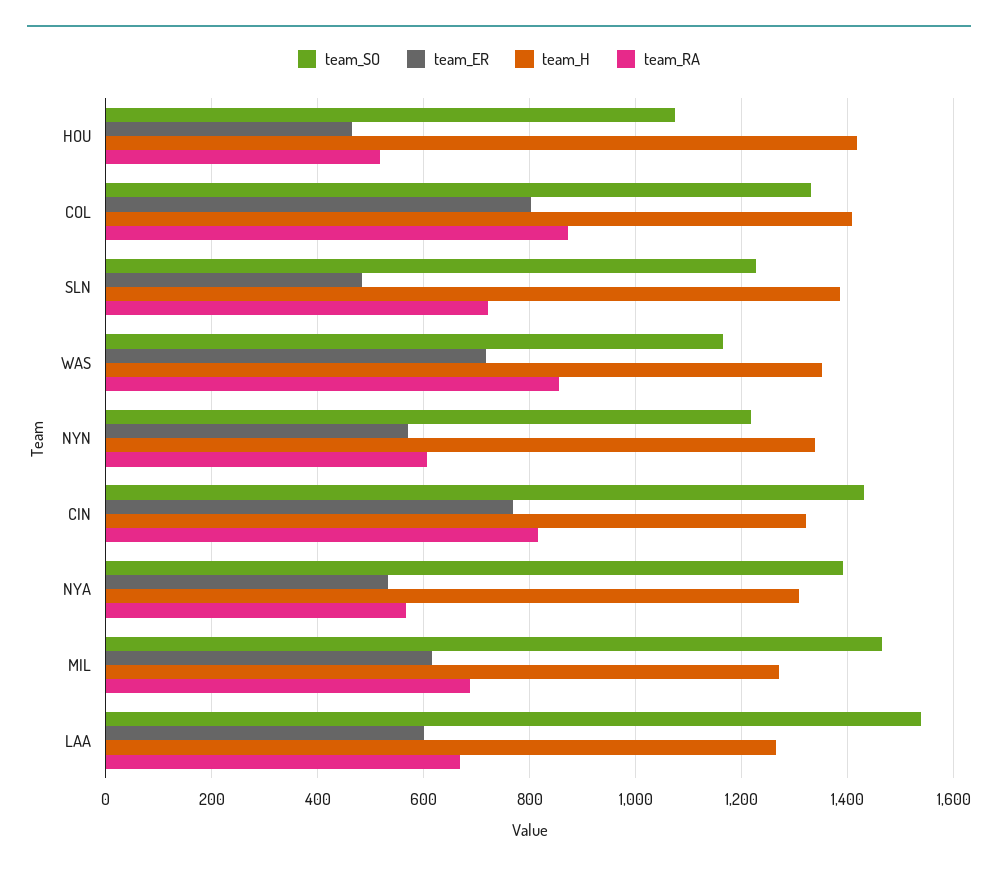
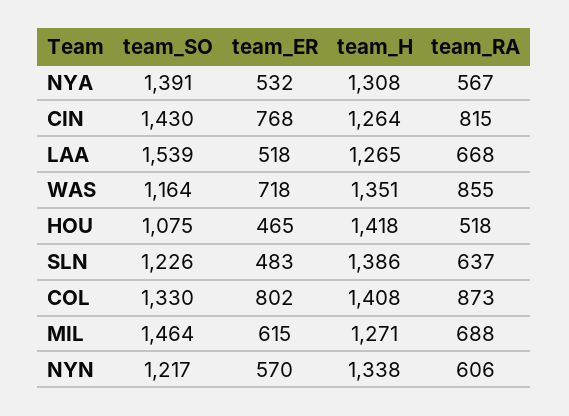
  {
    "team_SO": {
      "HOU": 1075,
      "COL": 1330,
      "SLN": 1226,
      "WAS": 1164,
      "NYN": 1217,
      "CIN": 1430,
      "NYA": 1391,
      "MIL": 1464,
      "LAA": 1539
    },
    "team_ER": {
      "HOU": 465,
      "COL": 802,
      "SLN": 483,
      "WAS": 718,
      "NYN": 570,
      "CIN": 768,
      "NYA": 532,
      "MIL": 615,
-     "LAA": 600
+     "LAA": 518
    },
    "team_H": {
      "HOU": 1418,
      "COL": 1408,
      "SLN": 1386,
      "WAS": 1351,
      "NYN": 1338,
-     "CIN": 1320,
+     "CIN": 1264,
      "NYA": 1308,
      "MIL": 1271,
      "LAA": 1265
    },
    "team_RA": {
      "HOU": 518,
      "COL": 873,
-     "SLN": 720,
+     "SLN": 637,
      "WAS": 855,
      "NYN": 606,
      "CIN": 815,
      "NYA": 567,
      "MIL": 688,
      "LAA": 668
    }
  }

